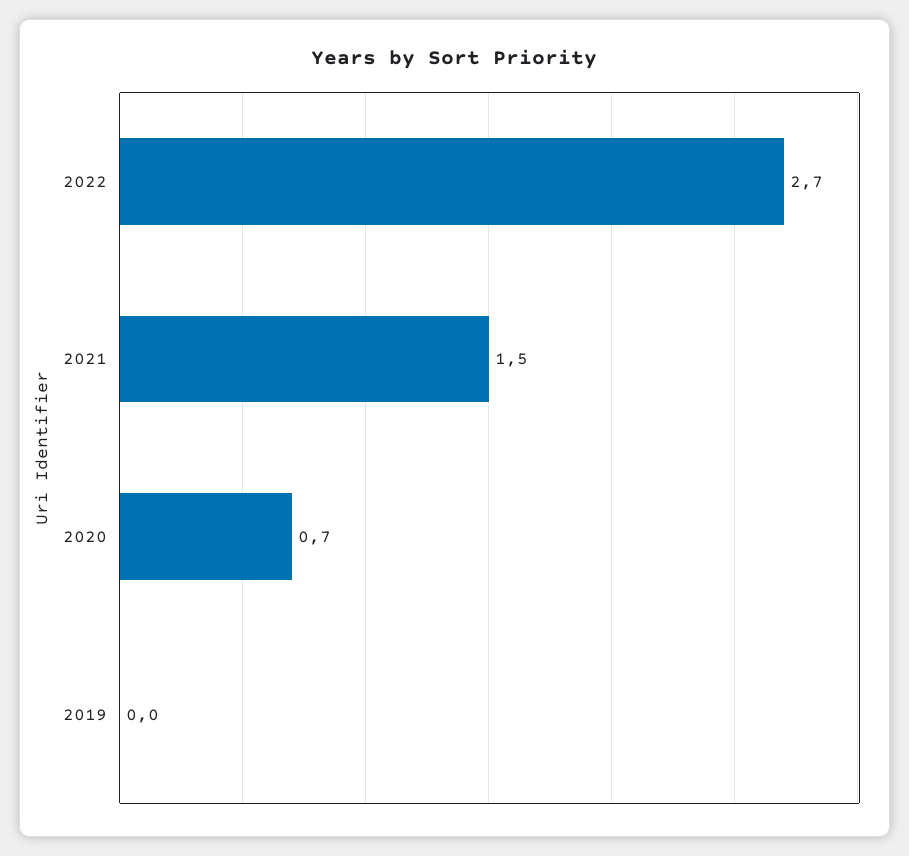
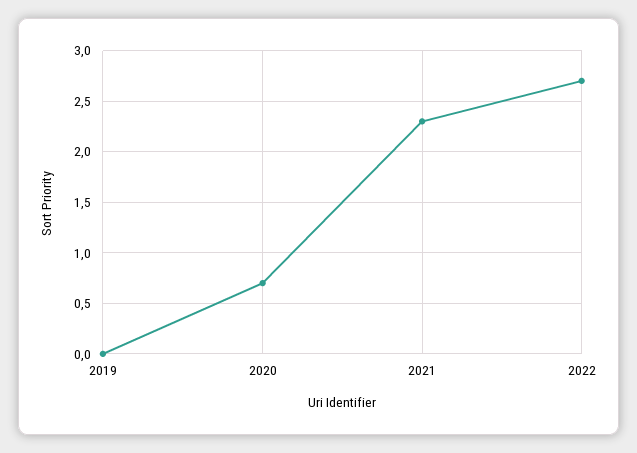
  {
    "2022": 2.7,
-   "2021": 1.5,
+   "2021": 2.3,
    "2020": 0.7,
    "2019": 0
  }

